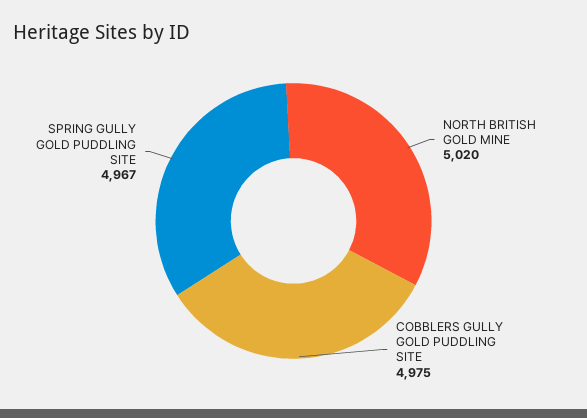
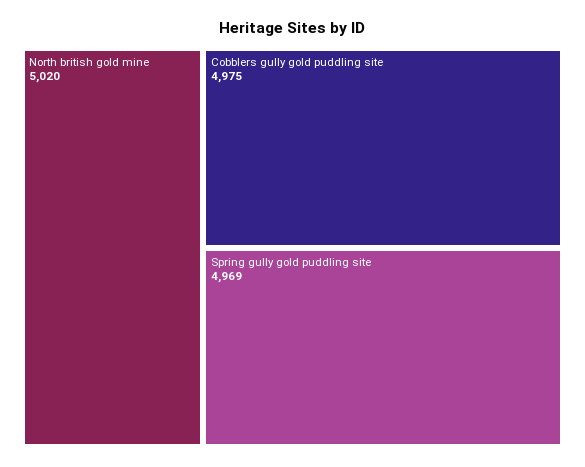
  {
    "NORTH BRITISH GOLD MINE": 5020,
    "COBBLERS GULLY GOLD PUDDLING SITE": 4975,
-   "SPRING GULLY GOLD PUDDLING SITE": 4967
+   "SPRING GULLY GOLD PUDDLING SITE": 4969
  }

